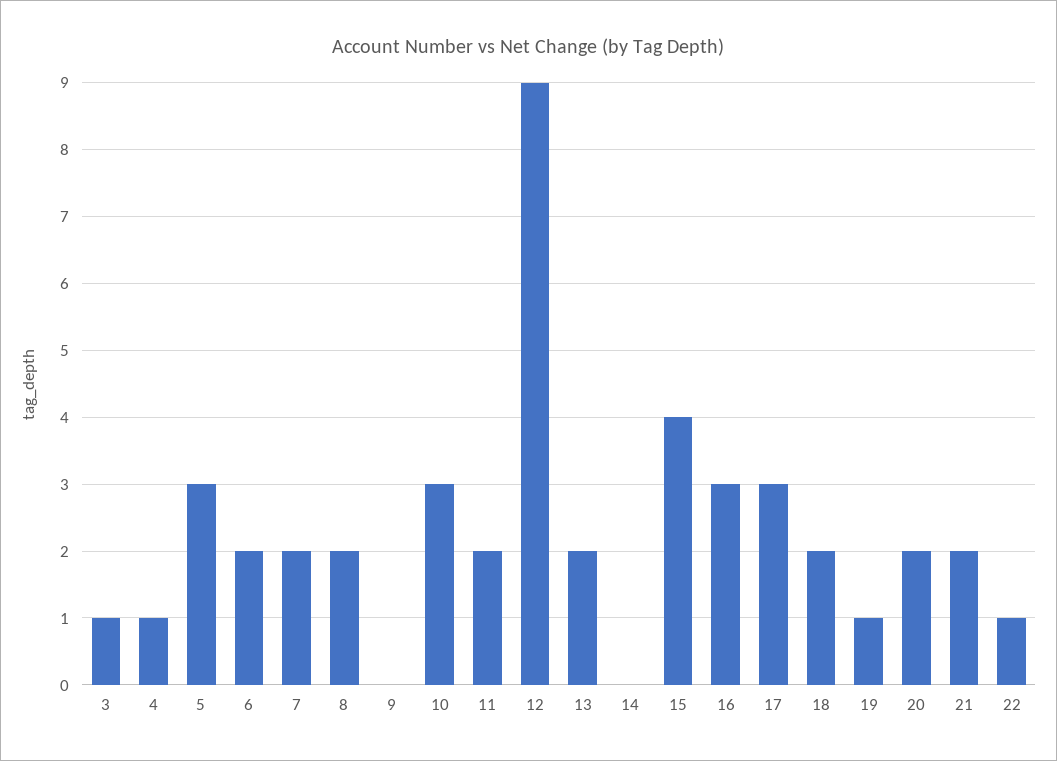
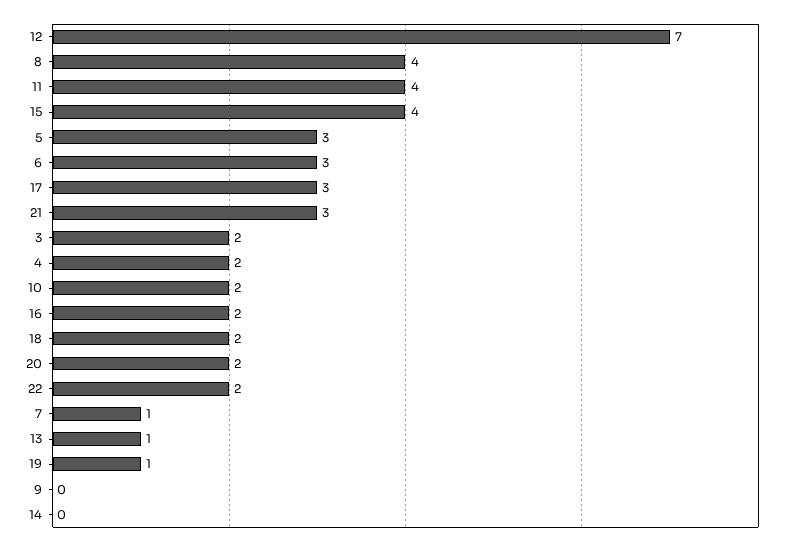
  {
-   "3": 1,
+   "3": 2,
-   "4": 1,
+   "4": 2,
    "5": 3,
-   "6": 2,
+   "6": 3,
-   "7": 2,
+   "7": 1,
-   "8": 2,
+   "8": 4,
    "9": 0,
-   "10": 3,
+   "10": 2,
-   "11": 2,
+   "11": 4,
-   "12": 9,
+   "12": 7,
-   "13": 2,
+   "13": 1,
    "14": 0,
    "15": 4,
-   "16": 3,
+   "16": 2,
    "17": 3,
    "18": 2,
    "19": 1,
    "20": 2,
-   "21": 2,
+   "21": 3,
-   "22": 1
+   "22": 2
  }

